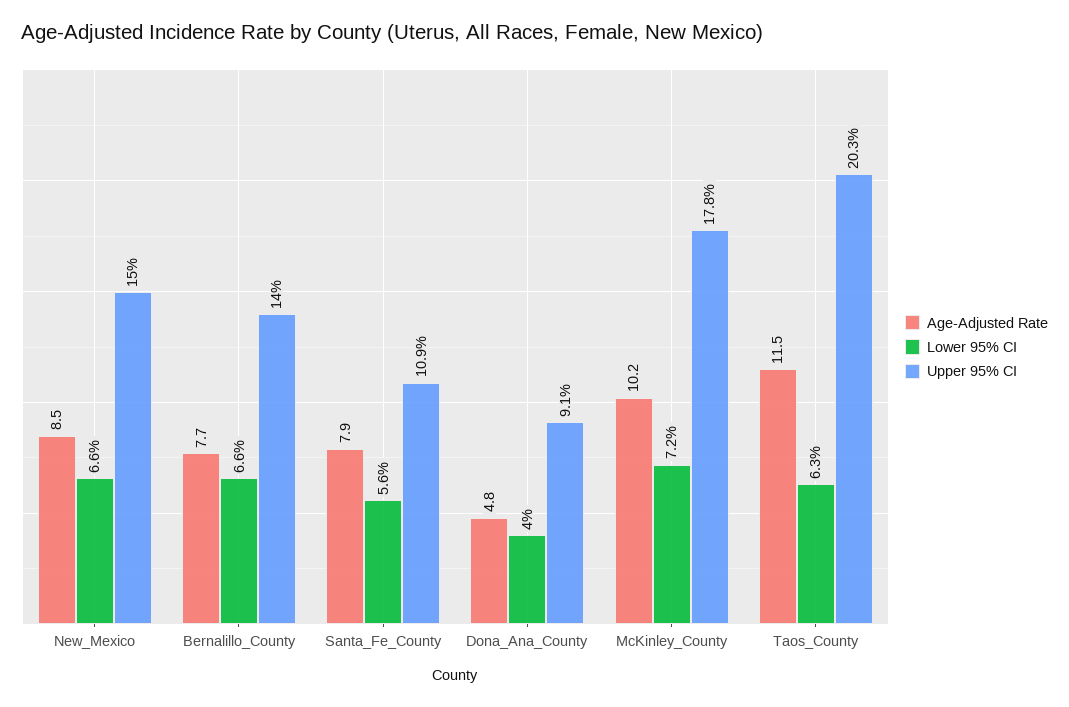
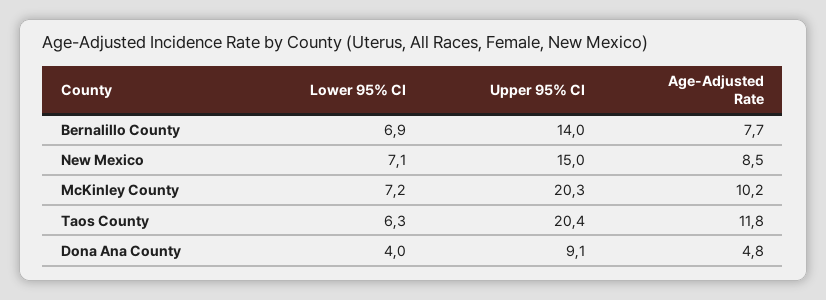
  {
    "Age-Adjusted Rate": {
      "New_Mexico": 8.5,
      "Bernalillo_County": 7.7,
-     "Santa_Fe_County": 7.9,
      "Dona_Ana_County": 4.8,
      "McKinley_County": 10.2,
-     "Taos_County": 11.5
+     "Taos_County": 11.8
    },
    "Lower 95% CI": {
-     "New_Mexico": 6.6,
+     "New_Mexico": 7.1,
-     "Bernalillo_County": 6.6,
+     "Bernalillo_County": 6.9,
-     "Santa_Fe_County": 5.6,
      "Dona_Ana_County": 4,
      "McKinley_County": 7.2,
      "Taos_County": 6.3
    },
    "Upper 95% CI": {
      "New_Mexico": 15,
      "Bernalillo_County": 14,
-     "Santa_Fe_County": 10.9,
      "Dona_Ana_County": 9.1,
-     "McKinley_County": 17.8,
+     "McKinley_County": 20.3,
-     "Taos_County": 20.3
+     "Taos_County": 20.4
    }
  }

